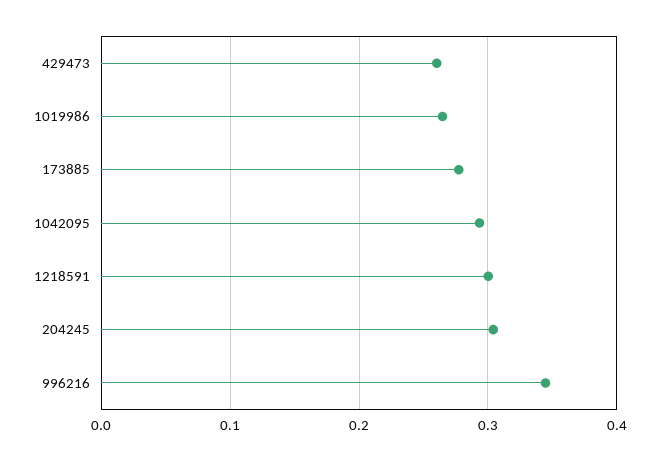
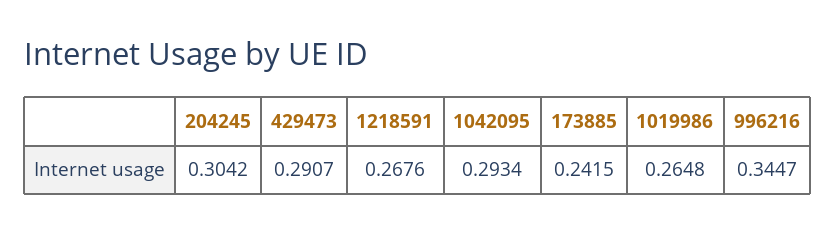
  {
-   "429473": 0.26,
+   "429473": 0.2907,
    "1019986": 0.2648,
-   "173885": 0.28,
+   "173885": 0.2415,
    "1042095": 0.2934,
-   "1218591": 0.3,
+   "1218591": 0.2676,
    "204245": 0.3042,
    "996216": 0.3447
  }

